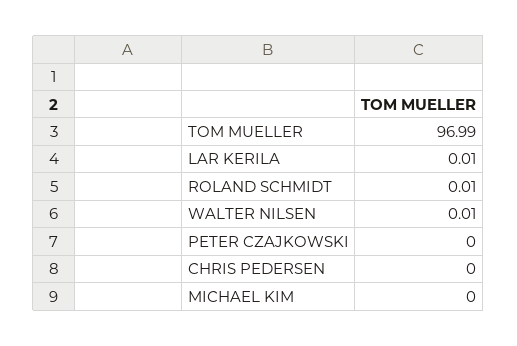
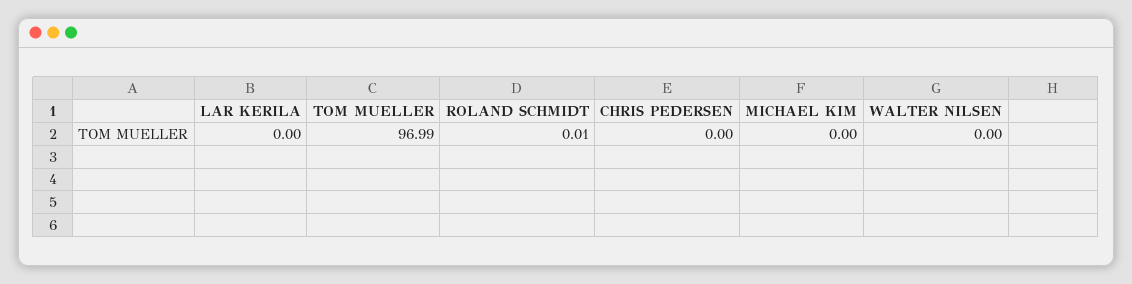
  {
    "TOM MUELLER": 96.99,
-   "LAR KERILA": 0.01,
+   "LAR KERILA": 0,
    "ROLAND SCHMIDT": 0.01,
-   "WALTER NILSEN": 0.01,
+   "WALTER NILSEN": 0,
-   "PETER CZAJKOWSKI": 0,
    "CHRIS PEDERSEN": 0,
    "MICHAEL KIM": 0
  }

